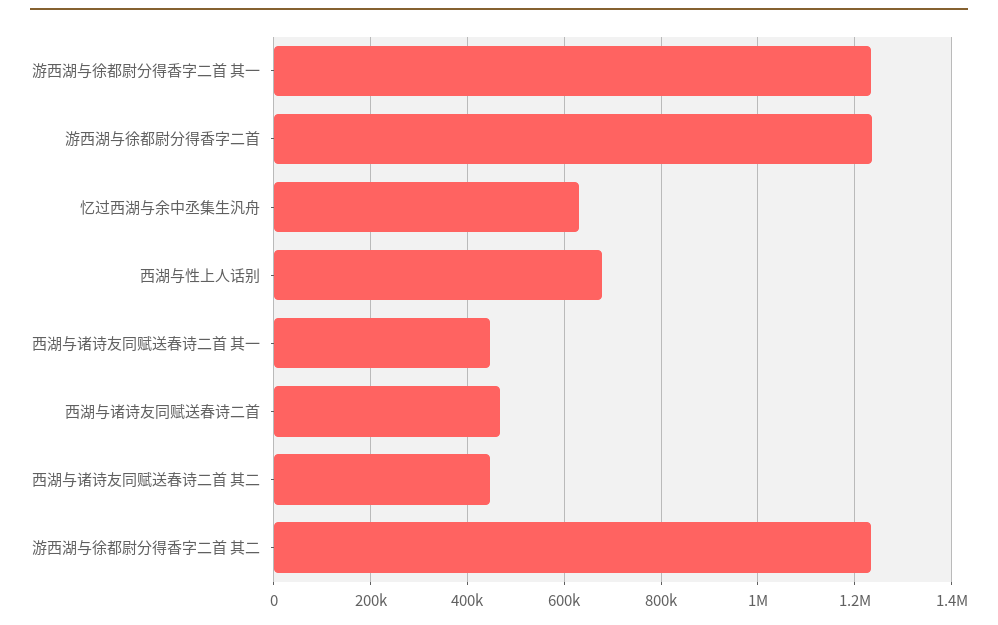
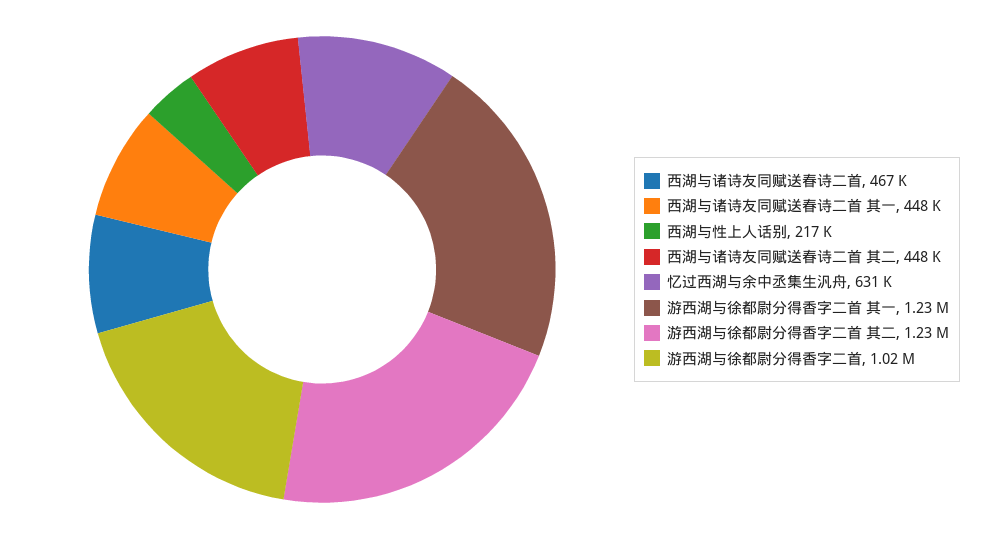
  {
    "游西湖与徐都尉分得香字二首 其一": 1230000,
-   "游西湖与徐都尉分得香字二首": 1240000,
+   "游西湖与徐都尉分得香字二首": 1020000,
    "忆过西湖与余中丞集生汎舟": 631000,
-   "西湖与性上人话别": 680000,
+   "西湖与性上人话别": 217000,
    "西湖与诸诗友同赋送春诗二首 其一": 448000,
    "西湖与诸诗友同赋送春诗二首": 467000,
    "西湖与诸诗友同赋送春诗二首 其二": 448000,
    "游西湖与徐都尉分得香字二首 其二": 1230000
  }

